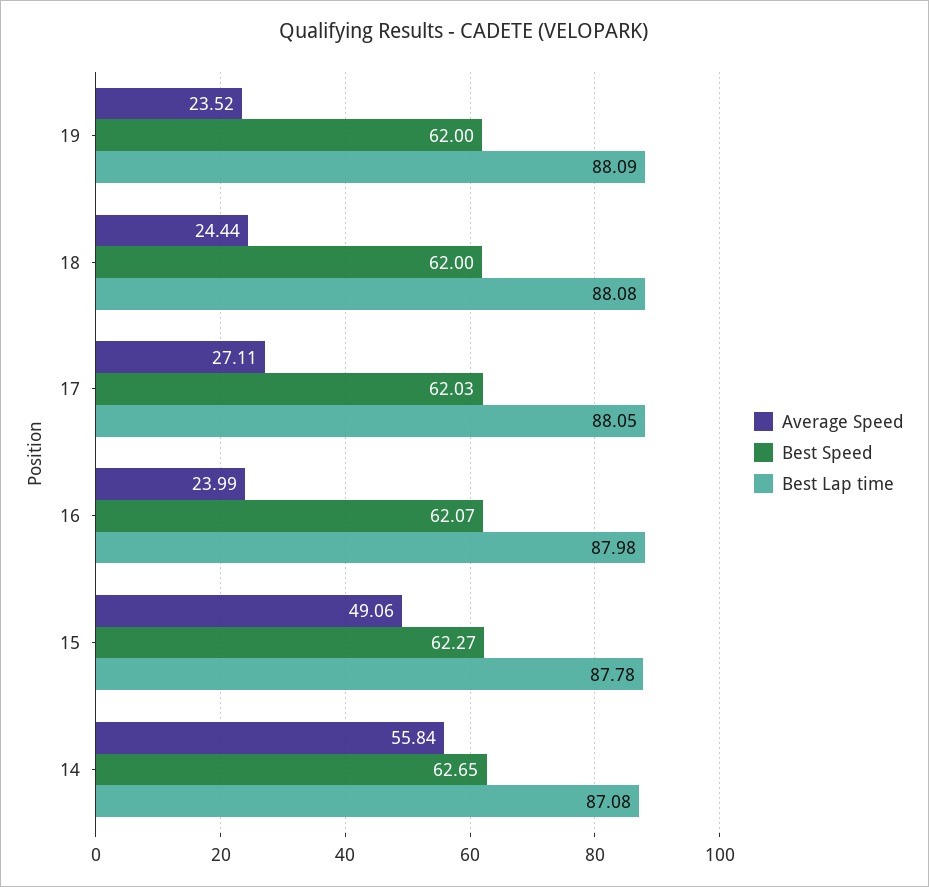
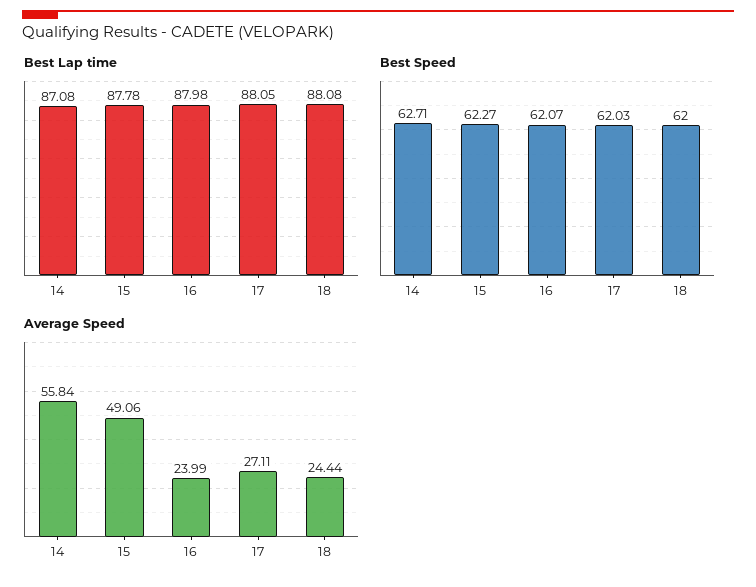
  {
    "Average Speed": {
-     "19": 23.52,
      "18": 24.44,
      "17": 27.11,
      "16": 23.99,
      "15": 49.06,
      "14": 55.84
    },
    "Best Speed": {
-     "19": 62,
      "18": 62,
      "17": 62.03,
      "16": 62.07,
      "15": 62.27,
-     "14": 62.65
+     "14": 62.71
    },
    "Best Lap time": {
-     "19": 88.09,
      "18": 88.08,
      "17": 88.05,
      "16": 87.98,
      "15": 87.78,
      "14": 87.08
    }
  }

